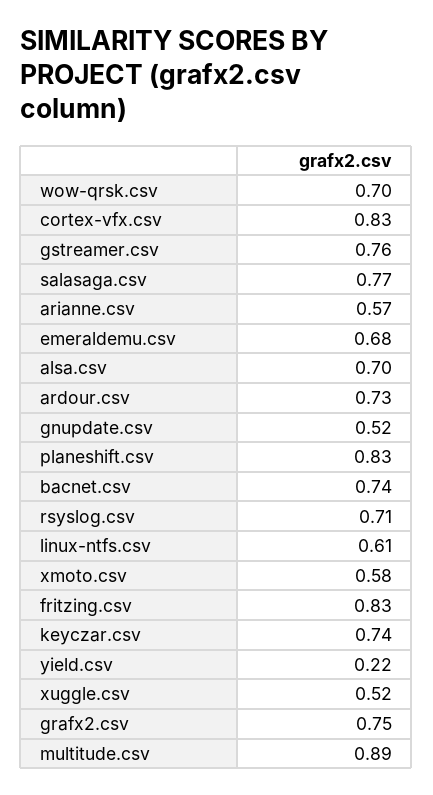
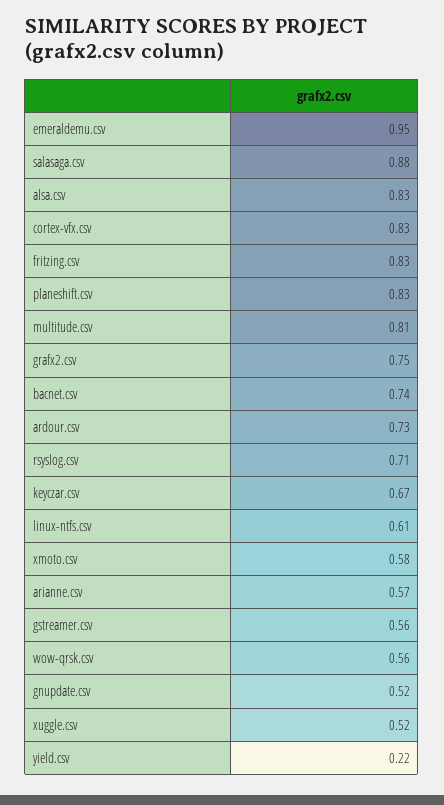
  {
-   "wow-qrsk.csv": 0.7,
+   "wow-qrsk.csv": 0.56,
    "cortex-vfx.csv": 0.83,
-   "gstreamer.csv": 0.76,
+   "gstreamer.csv": 0.56,
-   "salasaga.csv": 0.77,
+   "salasaga.csv": 0.88,
    "arianne.csv": 0.57,
-   "emeraldemu.csv": 0.68,
+   "emeraldemu.csv": 0.95,
-   "alsa.csv": 0.7,
+   "alsa.csv": 0.83,
    "ardour.csv": 0.73,
    "gnupdate.csv": 0.52,
    "planeshift.csv": 0.83,
    "bacnet.csv": 0.74,
    "rsyslog.csv": 0.71,
    "linux-ntfs.csv": 0.61,
    "xmoto.csv": 0.58,
    "fritzing.csv": 0.83,
-   "keyczar.csv": 0.74,
+   "keyczar.csv": 0.67,
    "yield.csv": 0.22,
    "xuggle.csv": 0.52,
    "grafx2.csv": 0.75,
-   "multitude.csv": 0.89
+   "multitude.csv": 0.81
  }

